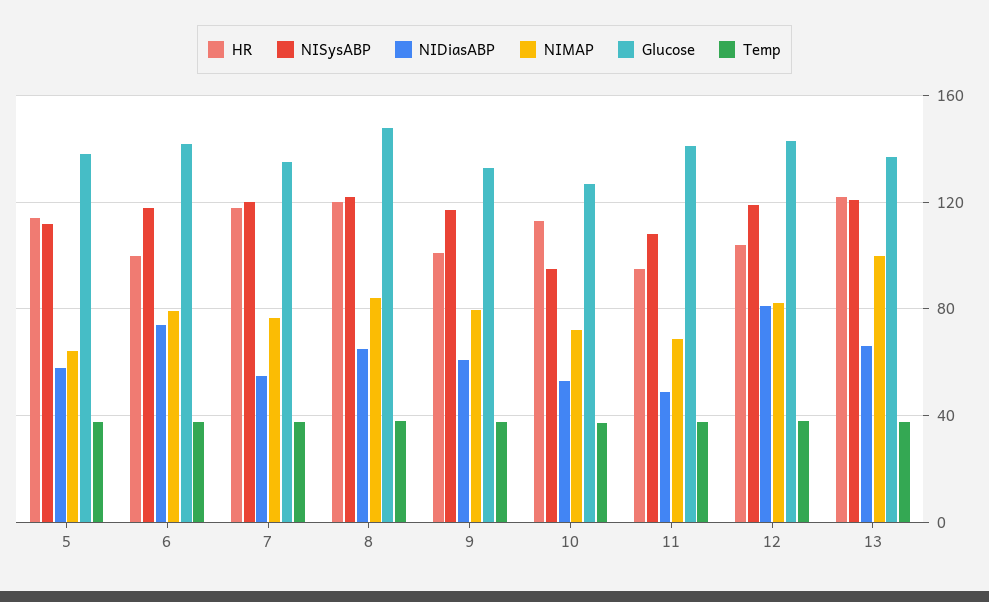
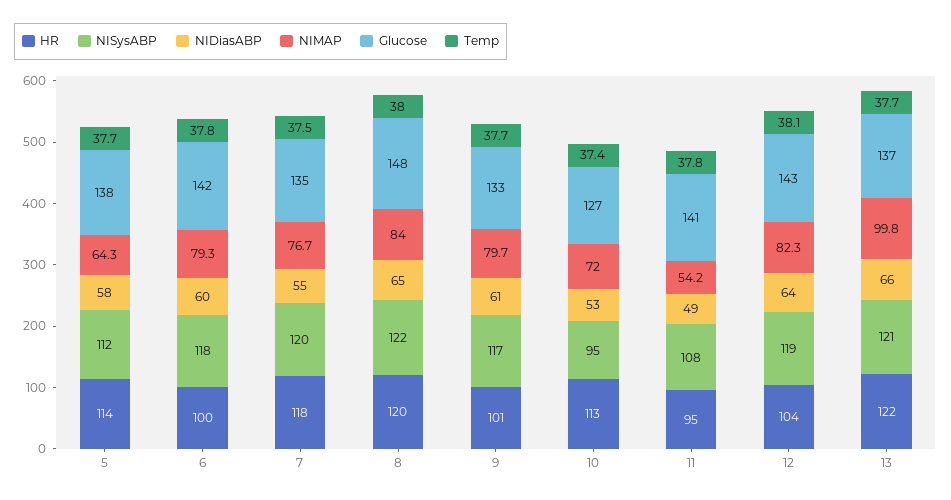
  {
    "HR": {
      "5": 114,
      "6": 100,
      "7": 118,
      "8": 120,
      "9": 101,
      "10": 113,
      "11": 95,
      "12": 104,
      "13": 122
    },
    "NISysABP": {
      "5": 112,
      "6": 118,
      "7": 120,
      "8": 122,
      "9": 117,
      "10": 95,
      "11": 108,
      "12": 119,
      "13": 121
    },
    "NIDiasABP": {
      "5": 58,
-     "6": 75,
+     "6": 60,
      "7": 55,
      "8": 65,
      "9": 61,
      "10": 53,
      "11": 49,
-     "12": 80,
+     "12": 64,
      "13": 66
    },
    "NIMAP": {
      "5": 64.3,
      "6": 79.3,
      "7": 76.7,
      "8": 84,
      "9": 79.7,
      "10": 72,
-     "11": 70,
+     "11": 54.2,
      "12": 82.3,
      "13": 99.8
    },
    "Glucose": {
      "5": 138,
      "6": 142,
      "7": 135,
      "8": 148,
      "9": 133,
      "10": 127,
      "11": 141,
      "12": 143,
      "13": 137
    },
    "Temp": {
      "5": 37.7,
      "6": 37.8,
      "7": 37.5,
      "8": 38,
      "9": 37.7,
      "10": 37.4,
      "11": 37.8,
      "12": 38.1,
      "13": 37.7
    }
  }

